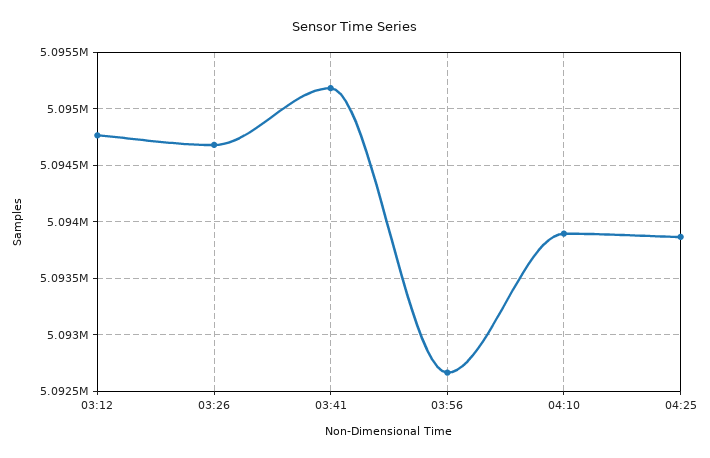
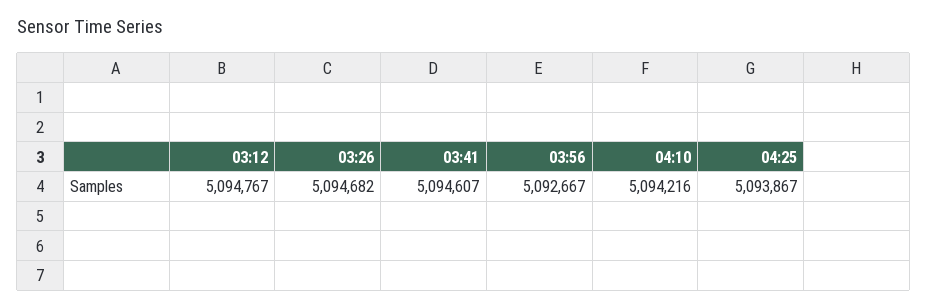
  {
    "03:12": 5094767,
    "03:26": 5094682,
-   "03:41": 5095200,
+   "03:41": 5094607,
    "03:56": 5092667,
-   "04:10": 5093900,
+   "04:10": 5094216,
    "04:25": 5093867
  }

